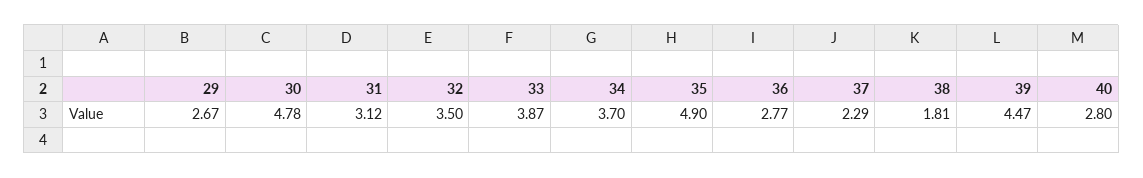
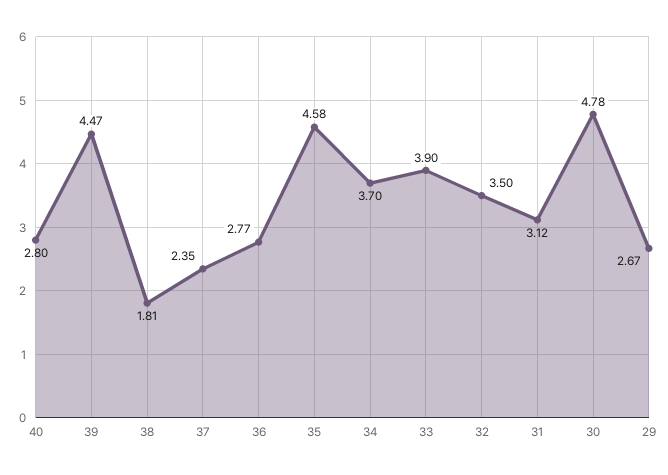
  {
    "29": 2.67,
    "30": 4.78,
    "31": 3.12,
    "32": 3.5,
-   "33": 3.87,
+   "33": 3.9,
    "34": 3.7,
-   "35": 4.9,
+   "35": 4.58,
    "36": 2.77,
-   "37": 2.29,
+   "37": 2.35,
    "38": 1.81,
    "39": 4.47,
    "40": 2.8
  }

